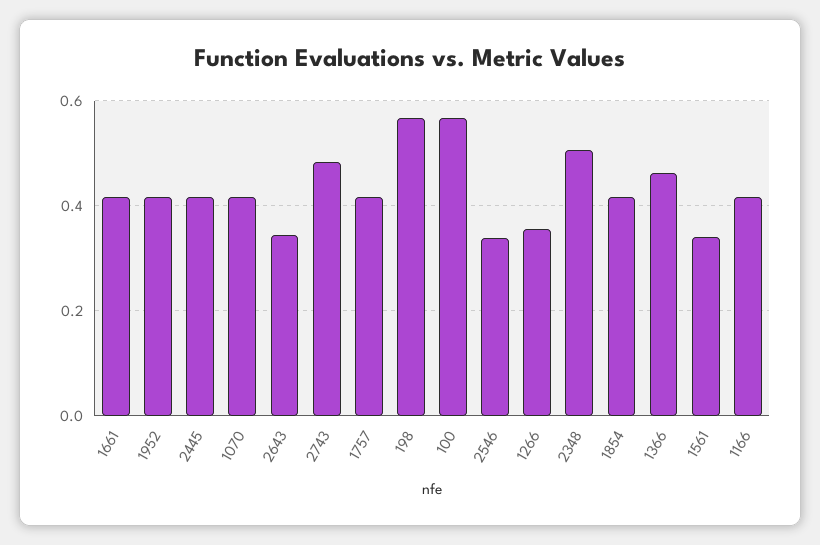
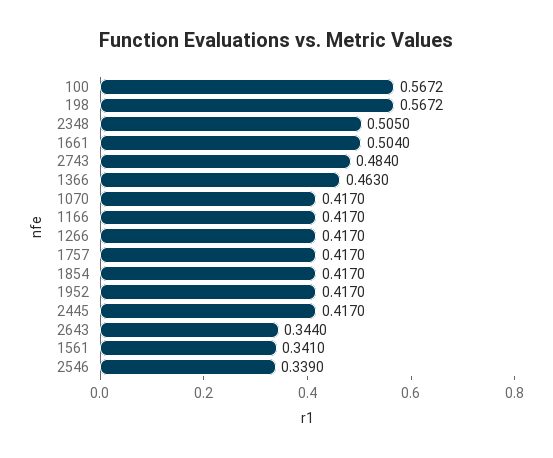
  {
-   "1661": 0.42,
+   "1661": 0.504,
    "1952": 0.417,
    "2445": 0.417,
    "1070": 0.417,
    "2643": 0.344,
    "2743": 0.484,
    "1757": 0.417,
    "198": 0.5672,
    "100": 0.5672,
    "2546": 0.339,
-   "1266": 0.36,
+   "1266": 0.417,
    "2348": 0.505,
    "1854": 0.417,
    "1366": 0.463,
    "1561": 0.341,
    "1166": 0.417
  }

